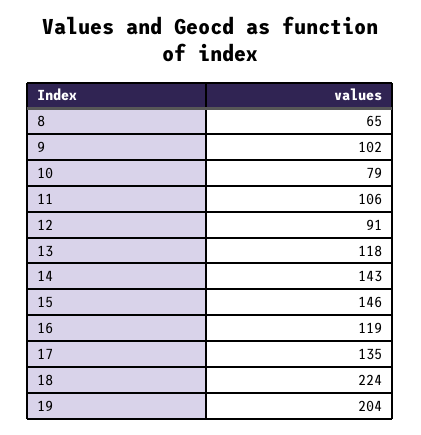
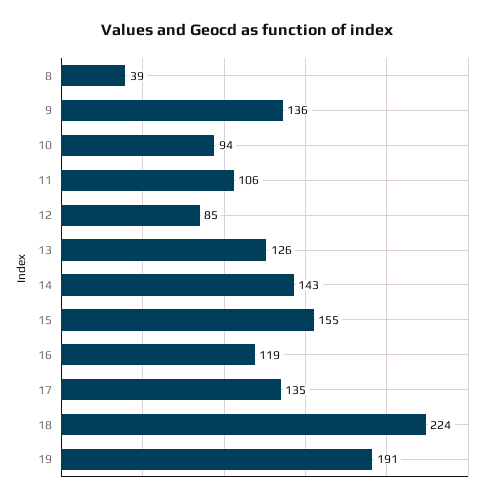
  {
-   "8": 65,
+   "8": 39,
-   "9": 102,
+   "9": 136,
-   "10": 79,
+   "10": 94,
    "11": 106,
-   "12": 91,
+   "12": 85,
-   "13": 118,
+   "13": 126,
    "14": 143,
-   "15": 146,
+   "15": 155,
    "16": 119,
    "17": 135,
    "18": 224,
-   "19": 204
+   "19": 191
  }

